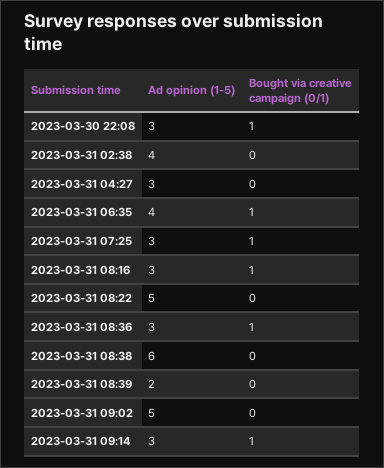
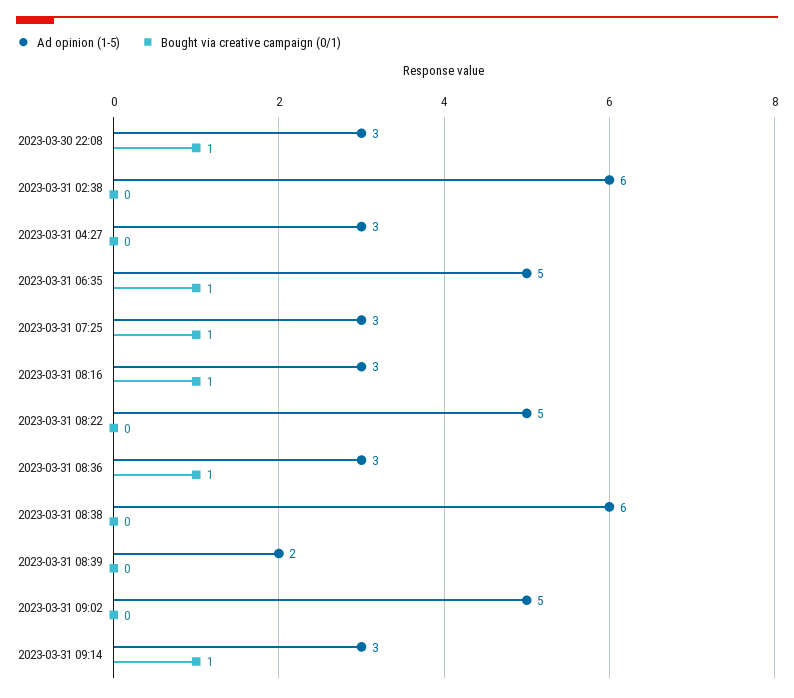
  {
    "Ad opinion (1-5)": {
      "2023-03-30 22:08": 3,
-     "2023-03-31 02:38": 4,
+     "2023-03-31 02:38": 6,
      "2023-03-31 04:27": 3,
-     "2023-03-31 06:35": 4,
+     "2023-03-31 06:35": 5,
      "2023-03-31 07:25": 3,
      "2023-03-31 08:16": 3,
      "2023-03-31 08:22": 5,
      "2023-03-31 08:36": 3,
      "2023-03-31 08:38": 6,
      "2023-03-31 08:39": 2,
      "2023-03-31 09:02": 5,
      "2023-03-31 09:14": 3
    },
    "Bought via creative campaign (0/1)": {
      "2023-03-30 22:08": 1,
      "2023-03-31 02:38": 0,
      "2023-03-31 04:27": 0,
      "2023-03-31 06:35": 1,
      "2023-03-31 07:25": 1,
      "2023-03-31 08:16": 1,
      "2023-03-31 08:22": 0,
      "2023-03-31 08:36": 1,
      "2023-03-31 08:38": 0,
      "2023-03-31 08:39": 0,
      "2023-03-31 09:02": 0,
      "2023-03-31 09:14": 1
    }
  }

